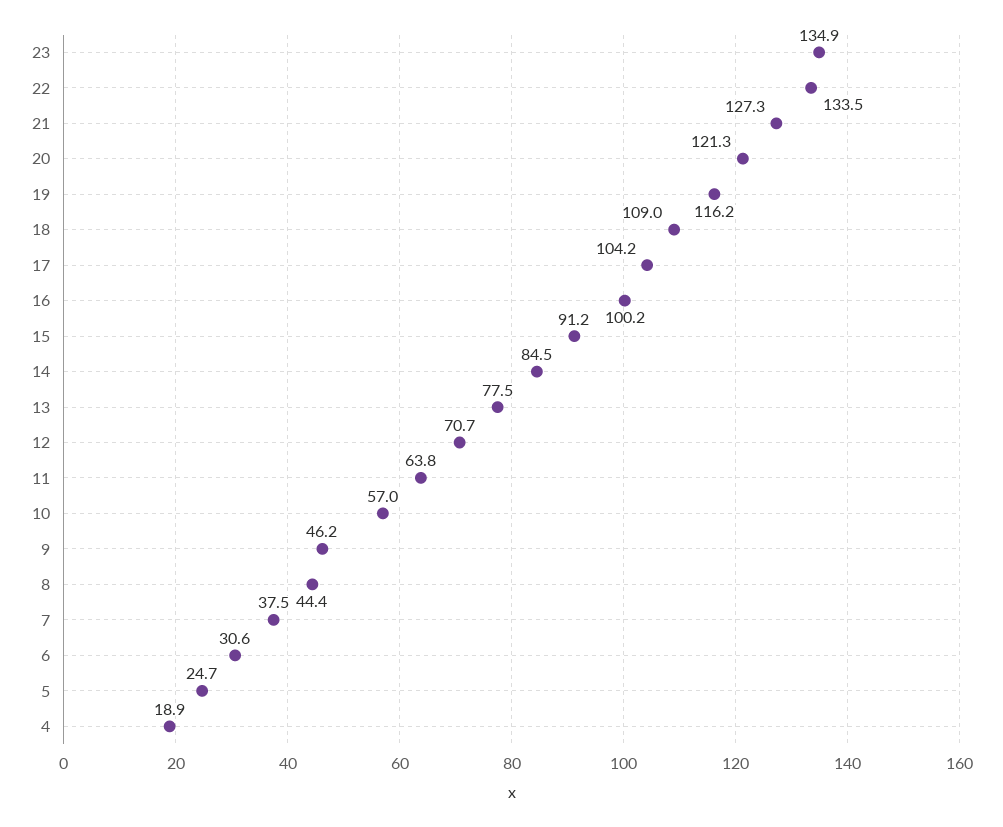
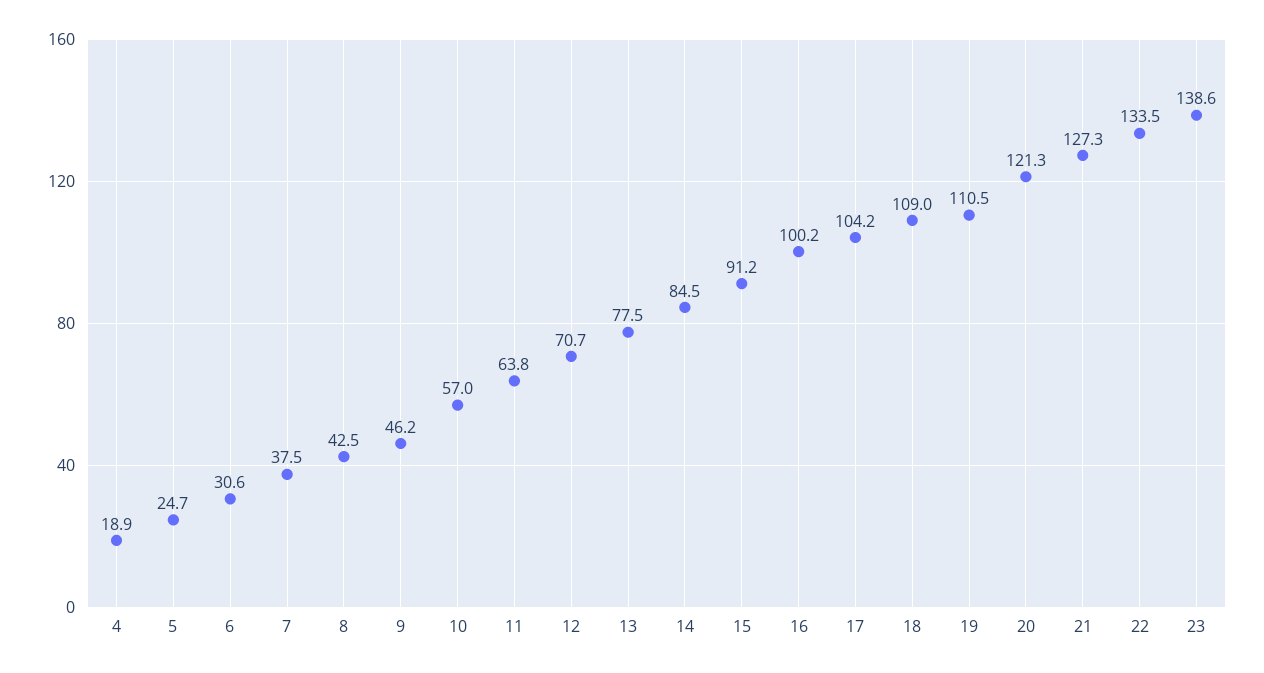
  {
-   "23": 134.9,
+   "23": 138.6,
    "22": 133.5,
    "21": 127.3,
    "20": 121.3,
-   "19": 116.2,
+   "19": 110.5,
    "18": 109,
    "17": 104.2,
    "16": 100.2,
    "15": 91.2,
    "14": 84.5,
    "13": 77.5,
    "12": 70.7,
    "11": 63.8,
    "10": 57,
    "9": 46.2,
-   "8": 44.4,
+   "8": 42.5,
    "7": 37.5,
    "6": 30.6,
    "5": 24.7,
    "4": 18.9
  }

